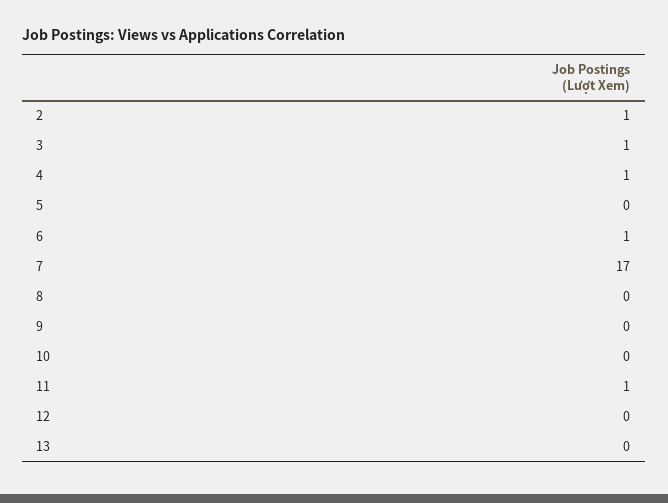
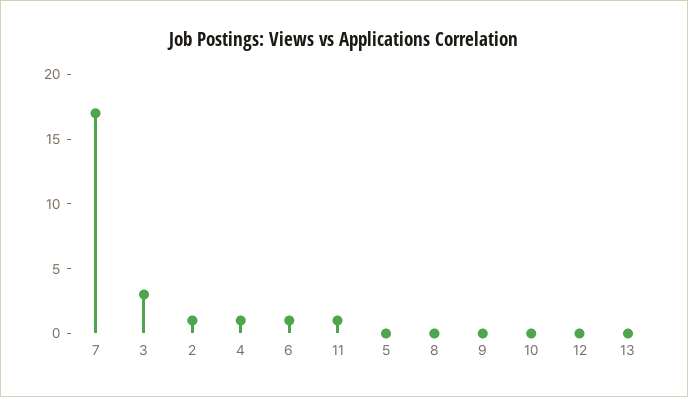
  {
    "2": 1,
-   "3": 1,
+   "3": 3,
    "4": 1,
    "5": 0,
    "6": 1,
    "7": 17,
    "8": 0,
    "9": 0,
    "10": 0,
    "11": 1,
    "12": 0,
    "13": 0
  }

